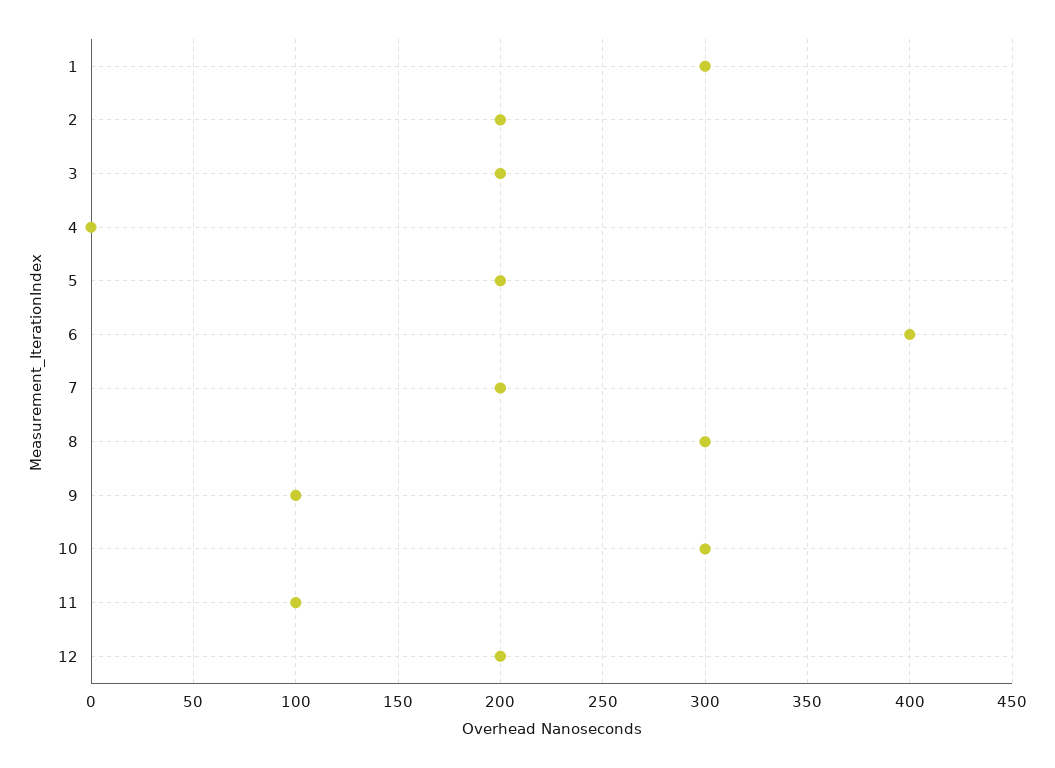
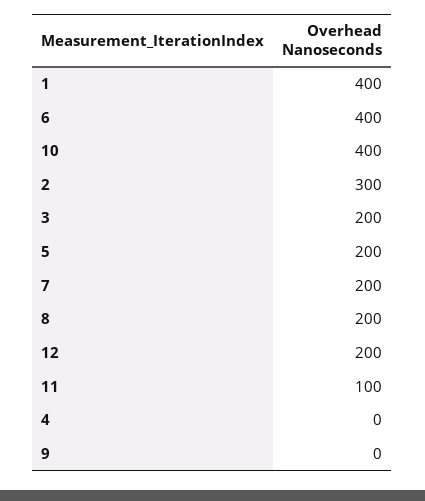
  {
-   "1": 300,
+   "1": 400,
-   "2": 200,
+   "2": 300,
    "3": 200,
    "4": 0,
    "5": 200,
    "6": 400,
    "7": 200,
-   "8": 300,
+   "8": 200,
-   "9": 100,
+   "9": 0,
-   "10": 300,
+   "10": 400,
    "11": 100,
    "12": 200
  }

